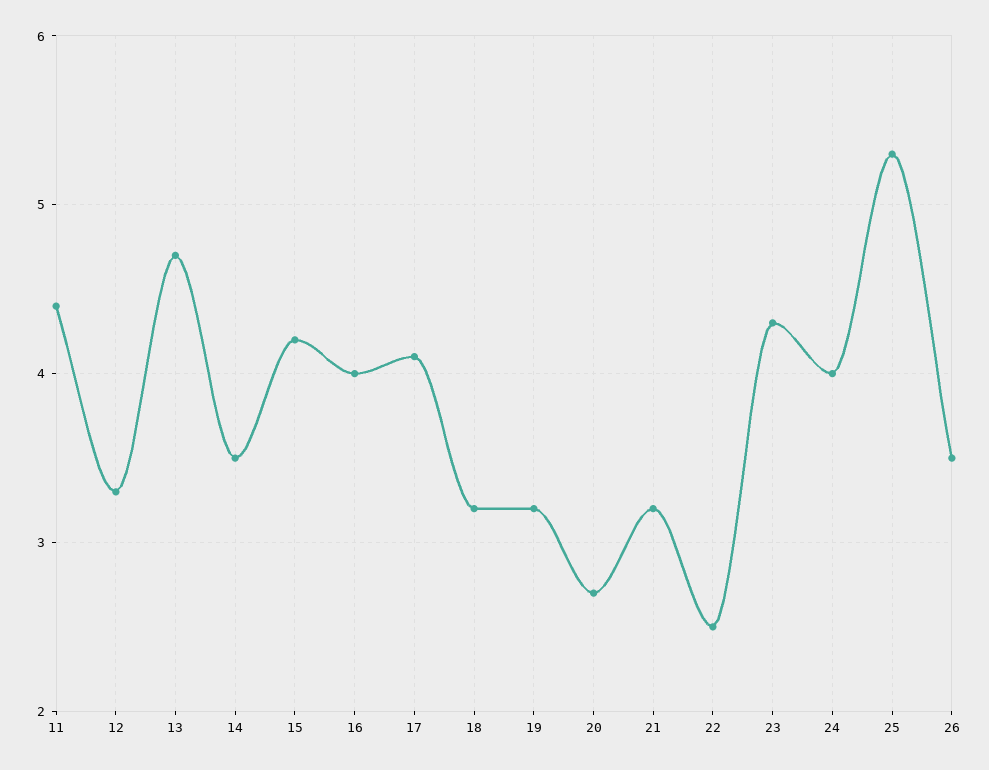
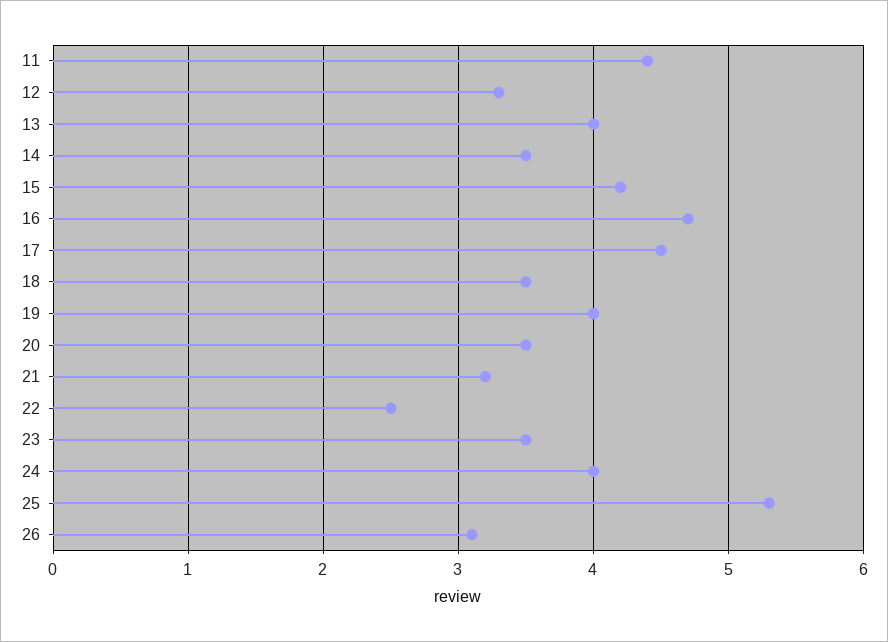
  {
    "11": 4.4,
    "12": 3.3,
-   "13": 4.7,
+   "13": 4,
    "14": 3.5,
    "15": 4.2,
-   "16": 4,
+   "16": 4.7,
-   "17": 4.1,
+   "17": 4.5,
-   "18": 3.2,
+   "18": 3.5,
-   "19": 3.2,
+   "19": 4,
-   "20": 2.7,
+   "20": 3.5,
    "21": 3.2,
    "22": 2.5,
-   "23": 4.3,
+   "23": 3.5,
    "24": 4,
    "25": 5.3,
-   "26": 3.5
+   "26": 3.1
  }

